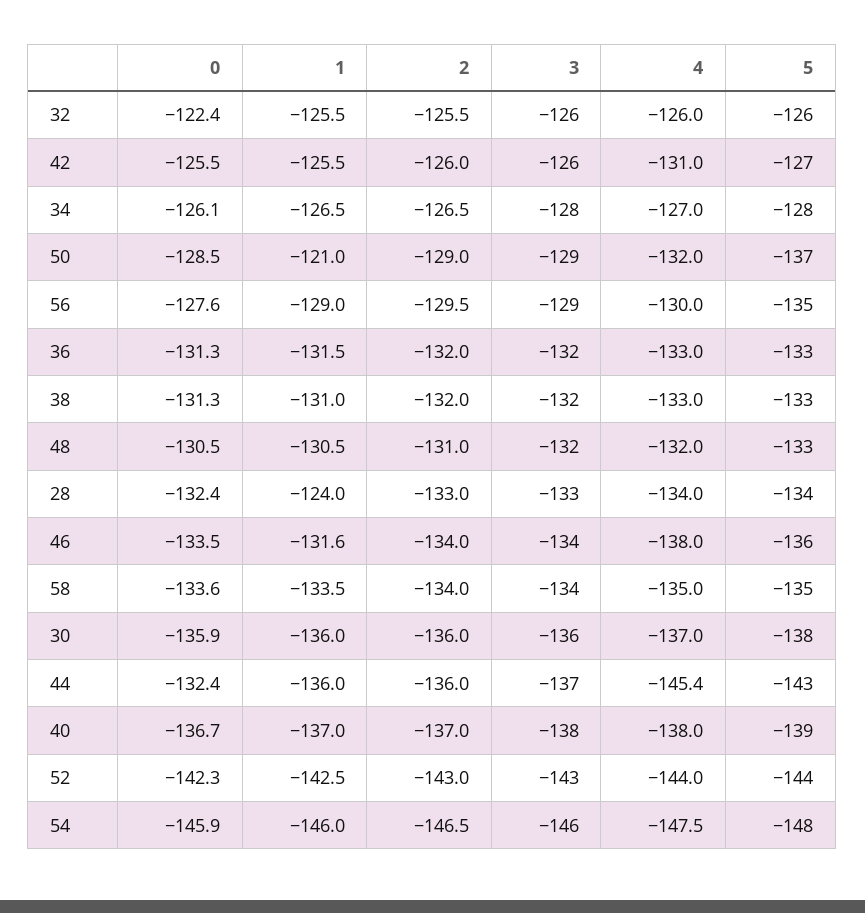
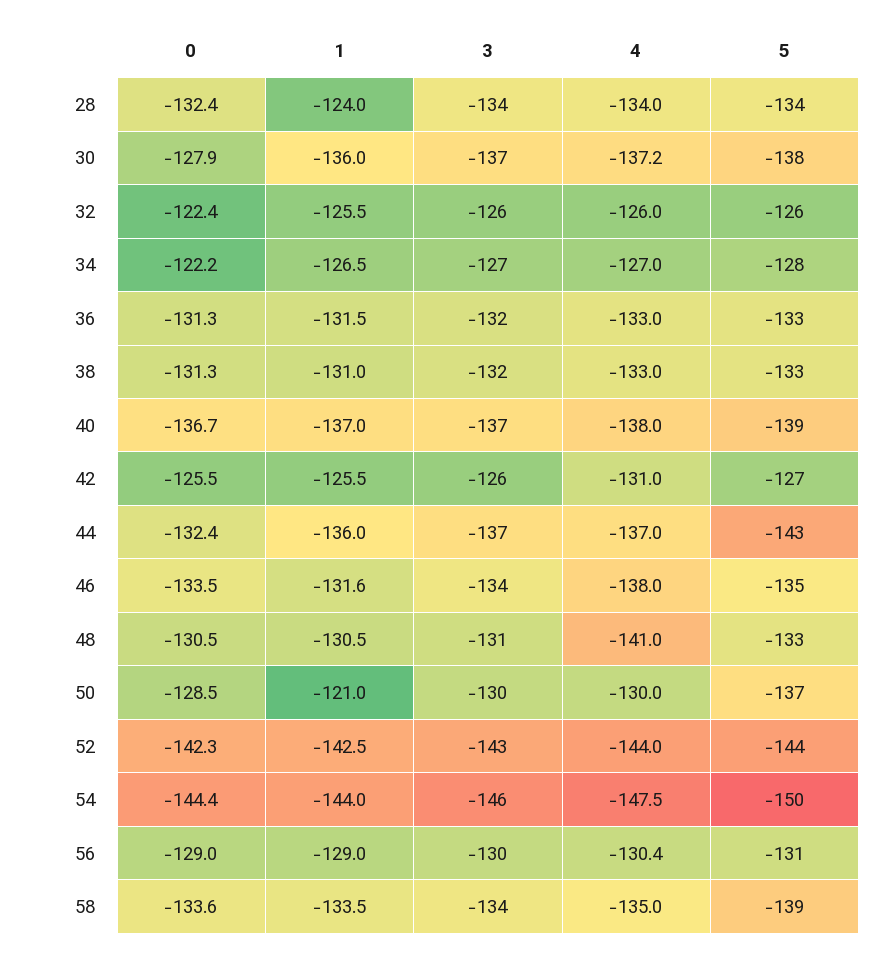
  {
    "0": {
      "32": -122.4,
      "42": -125.5,
-     "34": -126.1,
+     "34": -122.2,
      "50": -128.5,
-     "56": -127.6,
+     "56": -129,
      "36": -131.3,
      "38": -131.3,
      "48": -130.5,
      "28": -132.4,
      "46": -133.5,
      "58": -133.6,
-     "30": -135.9,
+     "30": -127.9,
      "44": -132.4,
      "40": -136.7,
      "52": -142.3,
-     "54": -145.9
+     "54": -144.4
    },
    "1": {
      "32": -125.5,
      "42": -125.5,
      "34": -126.5,
      "50": -121,
      "56": -129,
      "36": -131.5,
      "38": -131,
      "48": -130.5,
      "28": -124,
      "46": -131.6,
      "58": -133.5,
      "30": -136,
      "44": -136,
      "40": -137,
      "52": -142.5,
-     "54": -146
+     "54": -144
    },
-   "2": {
-     "32": -125.5,
-     "42": -126,
-     "34": -126.5,
-     "50": -129,
-     "56": -129.5,
-     "36": -132,
-     "38": -132,
-     "48": -131,
-     "28": -133,
-     "46": -134,
-     "58": -134,
-     "30": -136,
-     "44": -136,
-     "40": -137,
-     "52": -143,
-     "54": -146.5
-   },
    "3": {
      "32": -126,
      "42": -126,
-     "34": -128,
+     "34": -127,
-     "50": -129,
+     "50": -130,
-     "56": -129,
+     "56": -130,
      "36": -132,
      "38": -132,
-     "48": -132,
+     "48": -131,
-     "28": -133,
+     "28": -134,
      "46": -134,
      "58": -134,
-     "30": -136,
+     "30": -137,
      "44": -137,
-     "40": -138,
+     "40": -137,
      "52": -143,
      "54": -146
    },
    "4": {
      "32": -126,
      "42": -131,
      "34": -127,
-     "50": -132,
+     "50": -130,
-     "56": -130,
+     "56": -130.4,
      "36": -133,
      "38": -133,
-     "48": -132,
+     "48": -141,
      "28": -134,
      "46": -138,
      "58": -135,
-     "30": -137,
+     "30": -137.2,
-     "44": -145.4,
+     "44": -137,
      "40": -138,
      "52": -144,
      "54": -147.5
    },
    "5": {
      "32": -126,
      "42": -127,
      "34": -128,
      "50": -137,
-     "56": -135,
+     "56": -131,
      "36": -133,
      "38": -133,
      "48": -133,
      "28": -134,
-     "46": -136,
+     "46": -135,
-     "58": -135,
+     "58": -139,
      "30": -138,
      "44": -143,
      "40": -139,
      "52": -144,
-     "54": -148
+     "54": -150
    }
  }

